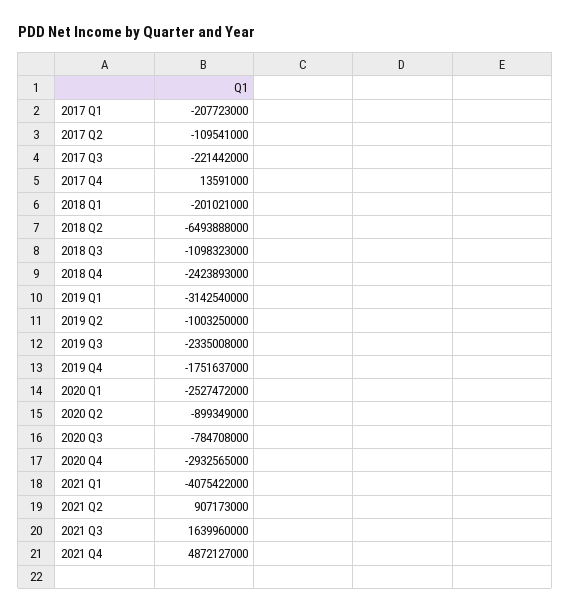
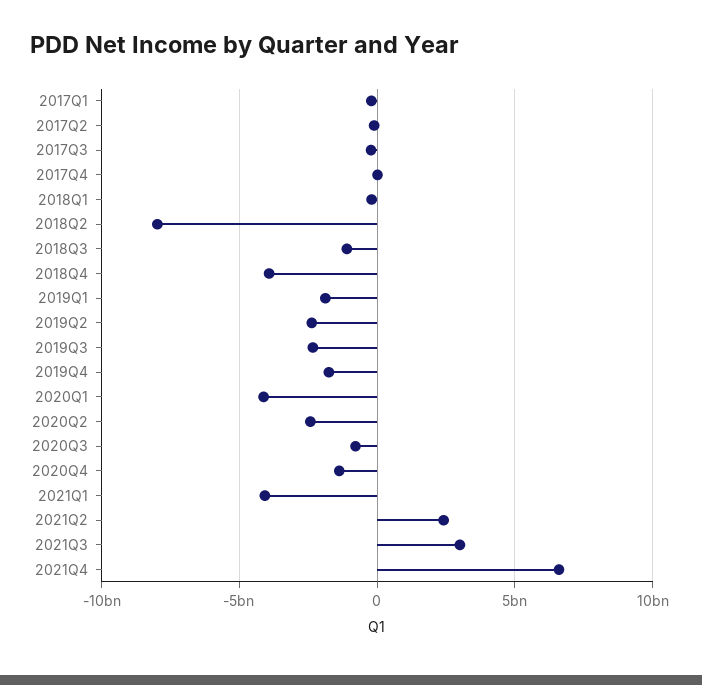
  {
    "2017 Q1": -207723000,
    "2017 Q2": -109541000,
    "2017 Q3": -221442000,
    "2017 Q4": 13591000,
    "2018 Q1": -201021000,
-   "2018 Q2": -6493888000,
+   "2018 Q2": -8000000000,
    "2018 Q3": -1098323000,
-   "2018 Q4": -2423893000,
+   "2018 Q4": -4000000000,
-   "2019 Q1": -3142540000,
+   "2019 Q1": -2000000000,
-   "2019 Q2": -1003250000,
+   "2019 Q2": -2500000000,
    "2019 Q3": -2335008000,
    "2019 Q4": -1751637000,
-   "2020 Q1": -2527472000,
+   "2020 Q1": -4000000000,
-   "2020 Q2": -899349000,
+   "2020 Q2": -2500000000,
    "2020 Q3": -784708000,
-   "2020 Q4": -2932565000,
+   "2020 Q4": -1500000000,
    "2021 Q1": -4075422000,
-   "2021 Q2": 907173000,
+   "2021 Q2": 2500000000,
-   "2021 Q3": 1639960000,
+   "2021 Q3": 3000000000,
-   "2021 Q4": 4872127000
+   "2021 Q4": 6500000000
  }

